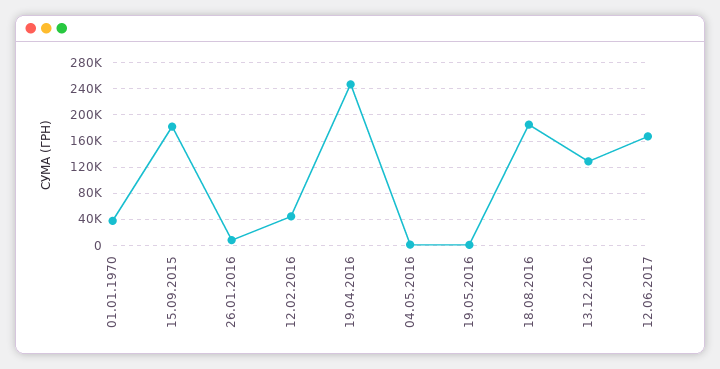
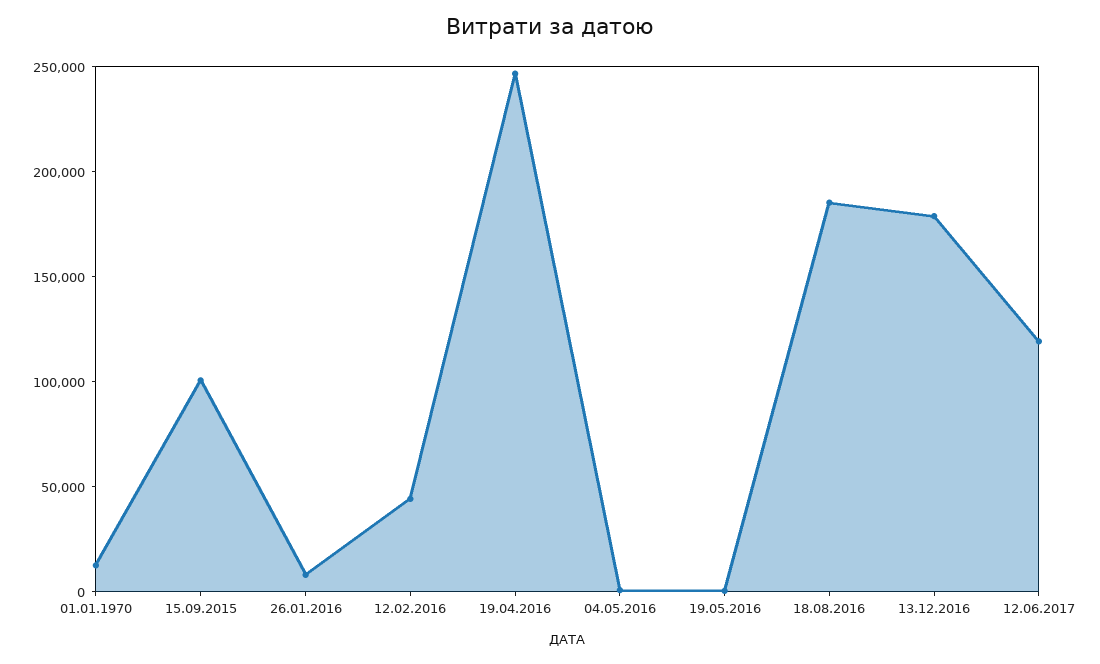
  {
-   "01.01.1970": 40000,
+   "01.01.1970": 10000,
-   "15.09.2015": 180000,
+   "15.09.2015": 100000,
    "26.01.2016": 10000,
    "12.02.2016": 40000,
    "19.04.2016": 250000,
    "04.05.2016": 0,
    "19.05.2016": 0,
    "18.08.2016": 190000,
-   "13.12.2016": 130000,
+   "13.12.2016": 180000,
-   "12.06.2017": 170000
+   "12.06.2017": 120000
  }

